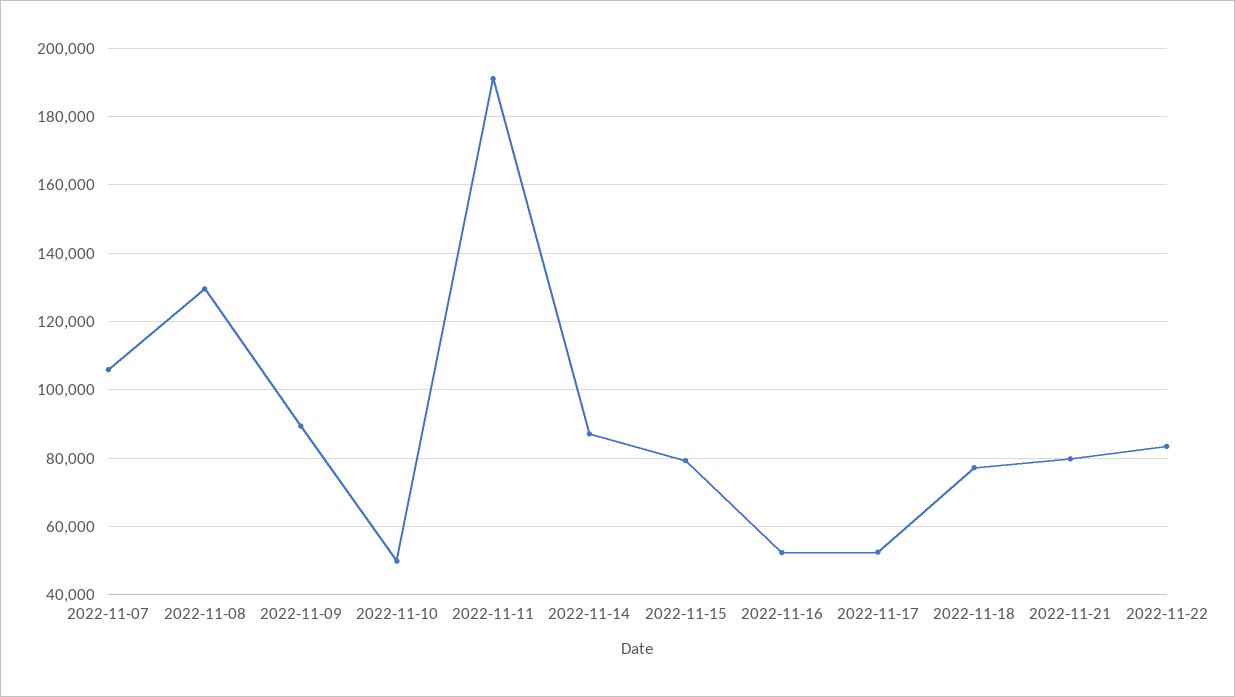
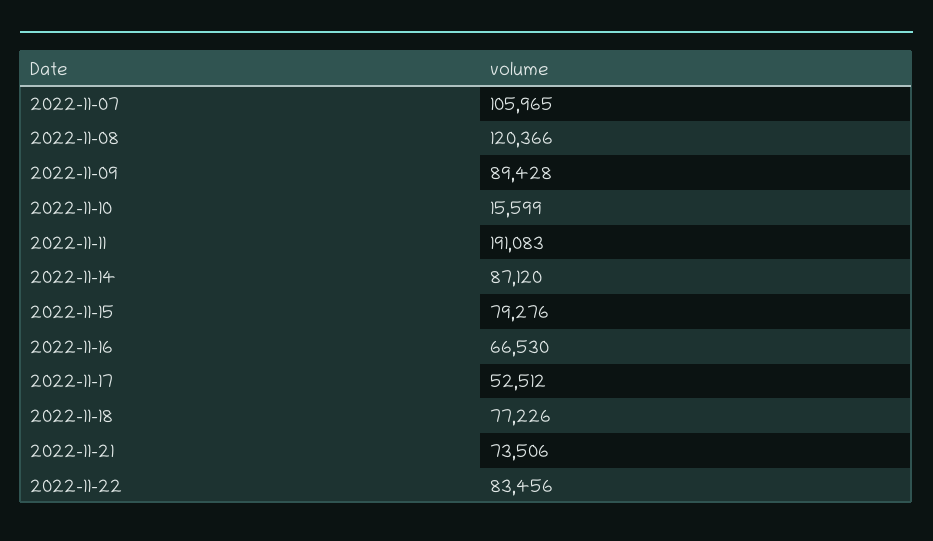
  {
    "2022-11-07": 105965,
-   "2022-11-08": 130000,
+   "2022-11-08": 120366,
    "2022-11-09": 89428,
-   "2022-11-10": 50000,
+   "2022-11-10": 15599,
    "2022-11-11": 191083,
    "2022-11-14": 87120,
    "2022-11-15": 79276,
-   "2022-11-16": 52000,
+   "2022-11-16": 66530,
    "2022-11-17": 52512,
    "2022-11-18": 77226,
-   "2022-11-21": 80000,
+   "2022-11-21": 73506,
    "2022-11-22": 83456
  }

